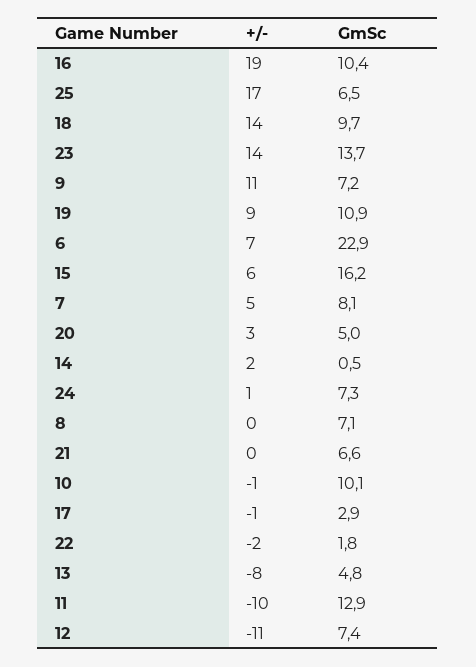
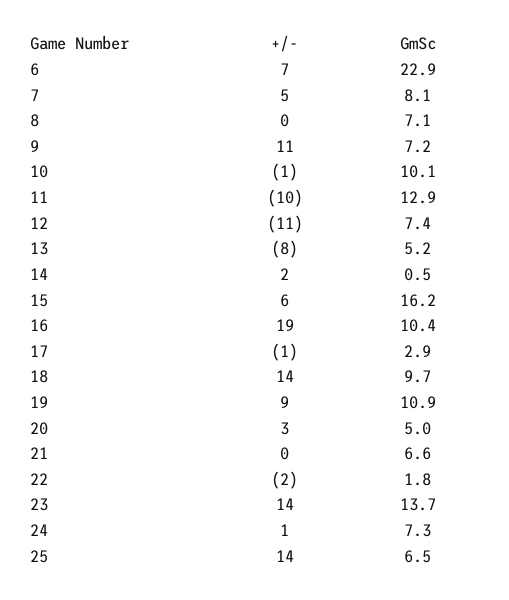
  {
    "+/-": {
      "16": 19,
-     "25": 17,
+     "25": 14,
      "18": 14,
      "23": 14,
      "9": 11,
      "19": 9,
      "6": 7,
      "15": 6,
      "7": 5,
      "20": 3,
      "14": 2,
      "24": 1,
      "8": 0,
      "21": 0,
      "10": -1,
      "17": -1,
      "22": -2,
      "13": -8,
      "11": -10,
      "12": -11
    },
    "GmSc": {
      "16": 10.4,
      "25": 6.5,
      "18": 9.7,
      "23": 13.7,
      "9": 7.2,
      "19": 10.9,
      "6": 22.9,
      "15": 16.2,
      "7": 8.1,
      "20": 5,
      "14": 0.5,
      "24": 7.3,
      "8": 7.1,
      "21": 6.6,
      "10": 10.1,
      "17": 2.9,
      "22": 1.8,
-     "13": 4.8,
+     "13": 5.2,
      "11": 12.9,
      "12": 7.4
    }
  }

